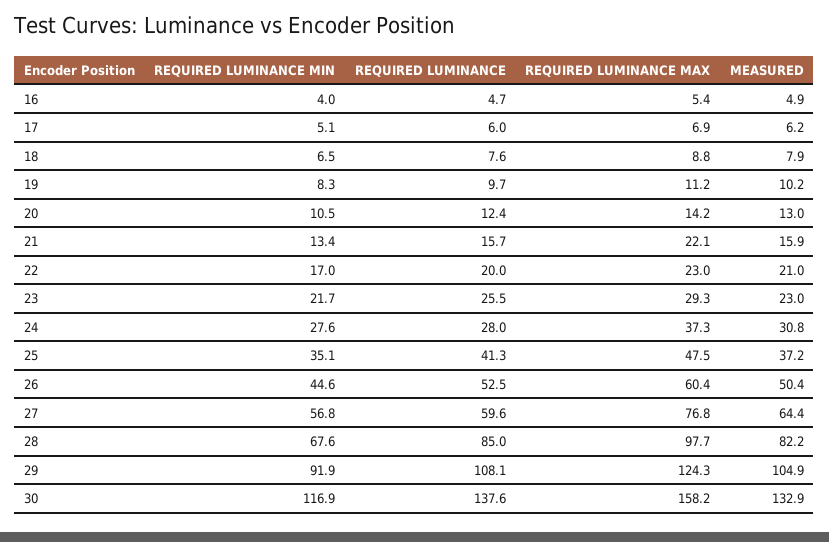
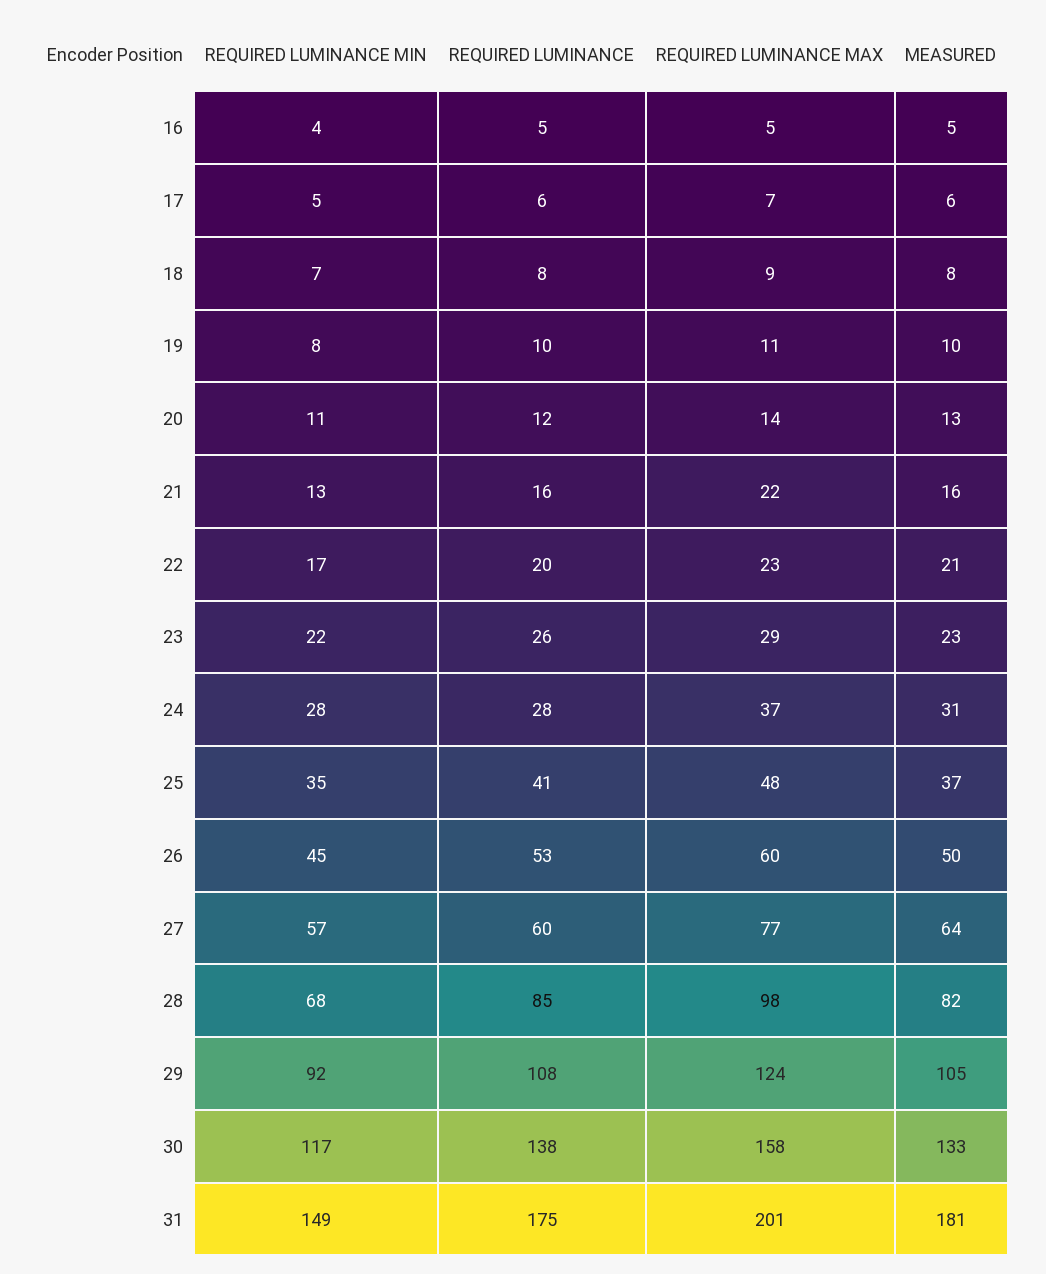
  {
    "REQUIRED LUMINANCE MIN": {
      "16": 4,
      "17": 5.1,
      "18": 6.5,
      "19": 8.3,
      "20": 10.5,
      "21": 13.4,
      "22": 17,
      "23": 21.7,
      "24": 27.6,
      "25": 35.1,
      "26": 44.6,
      "27": 56.8,
      "28": 67.6,
      "29": 91.9,
-     "30": 116.9
+     "30": 116.9,
+     "31": 149
    },
    "REQUIRED LUMINANCE": {
      "16": 4.7,
      "17": 6,
      "18": 7.6,
      "19": 9.7,
      "20": 12.4,
      "21": 15.7,
      "22": 20,
      "23": 25.5,
      "24": 28,
      "25": 41.3,
      "26": 52.5,
      "27": 59.6,
      "28": 85,
      "29": 108.1,
-     "30": 137.6
+     "30": 137.6,
+     "31": 175
    },
    "REQUIRED LUMINANCE MAX": {
      "16": 5.4,
      "17": 6.9,
      "18": 8.8,
      "19": 11.2,
      "20": 14.2,
      "21": 22.1,
      "22": 23,
      "23": 29.3,
      "24": 37.3,
      "25": 47.5,
      "26": 60.4,
      "27": 76.8,
      "28": 97.7,
      "29": 124.3,
-     "30": 158.2
+     "30": 158.2,
+     "31": 201
    },
    "MEASURED": {
      "16": 4.9,
      "17": 6.2,
      "18": 7.9,
      "19": 10.2,
      "20": 13,
      "21": 15.9,
      "22": 21,
      "23": 23,
      "24": 30.8,
      "25": 37.2,
      "26": 50.4,
      "27": 64.4,
      "28": 82.2,
      "29": 104.9,
-     "30": 132.9
+     "30": 132.9,
+     "31": 181
    }
  }

